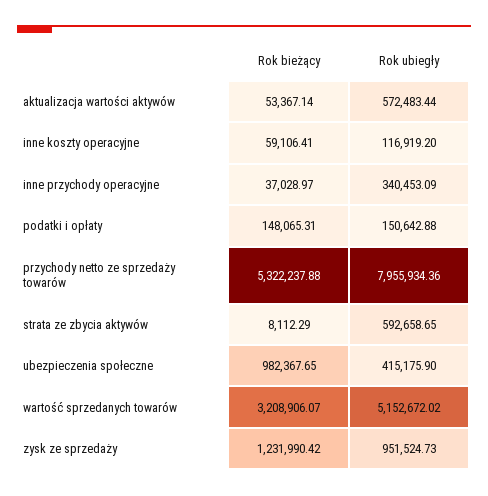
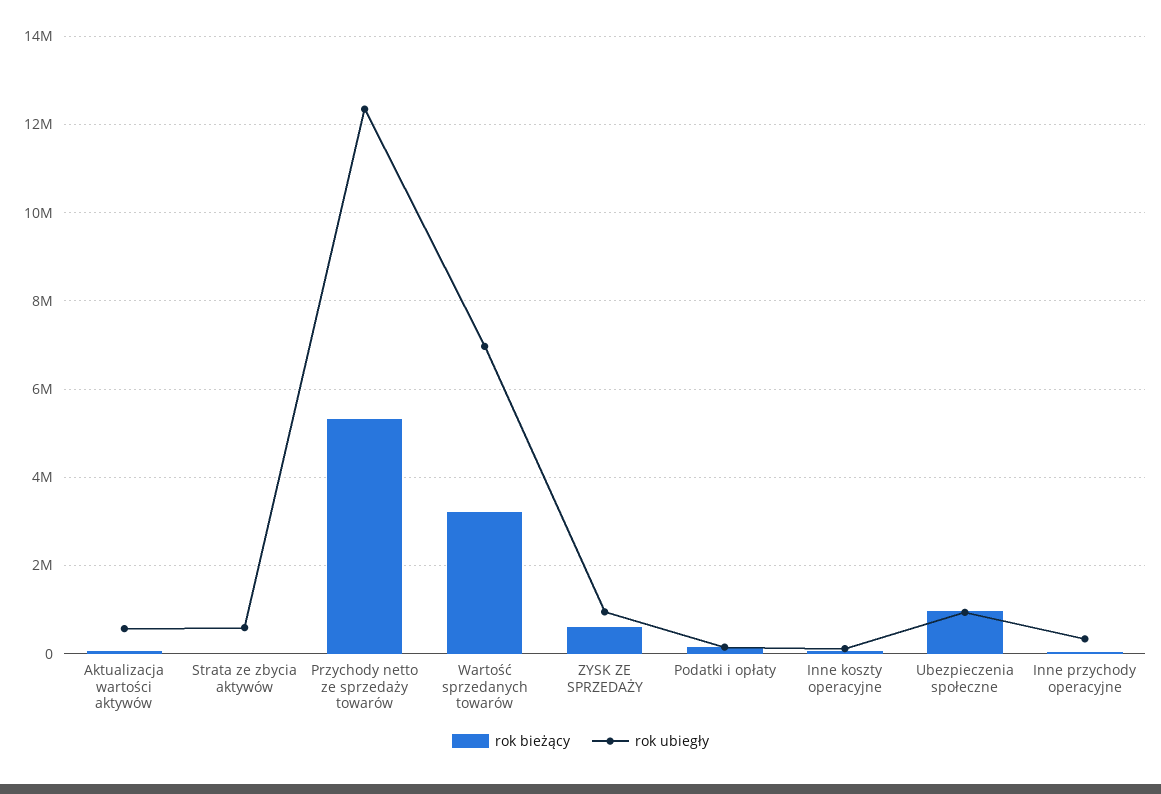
  {
    "Rok bieżący": {
      "aktualizacja wartości aktywów": 53367.14,
      "inne koszty operacyjne": 59106.41,
      "inne przychody operacyjne": 37028.97,
      "podatki i opłaty": 148065.31,
      "przychody netto ze sprzedaży towarów": 5322237.88,
      "strata ze zbycia aktywów": 8112.29,
      "ubezpieczenia społeczne": 982367.65,
      "wartość sprzedanych towarów": 3208906.07,
-     "zysk ze sprzedaży": 1231990.42
+     "zysk ze sprzedaży": 600000
    },
    "Rok ubiegły": {
      "aktualizacja wartości aktywów": 572483.44,
      "inne koszty operacyjne": 116919.2,
      "inne przychody operacyjne": 340453.09,
      "podatki i opłaty": 150642.88,
-     "przychody netto ze sprzedaży towarów": 7955934.36,
+     "przychody netto ze sprzedaży towarów": 12400000,
      "strata ze zbycia aktywów": 592658.65,
-     "ubezpieczenia społeczne": 415175.9,
+     "ubezpieczenia społeczne": 1000000,
-     "wartość sprzedanych towarów": 5152672.02,
+     "wartość sprzedanych towarów": 7000000,
      "zysk ze sprzedaży": 951524.73
    }
  }

